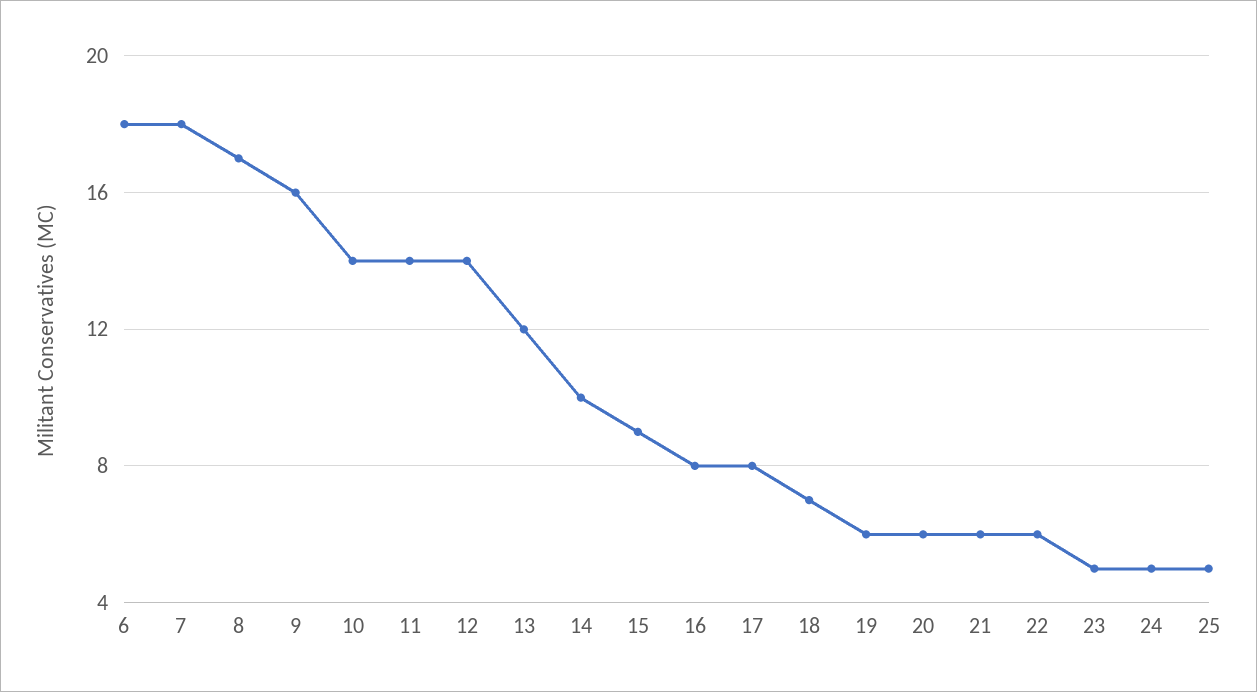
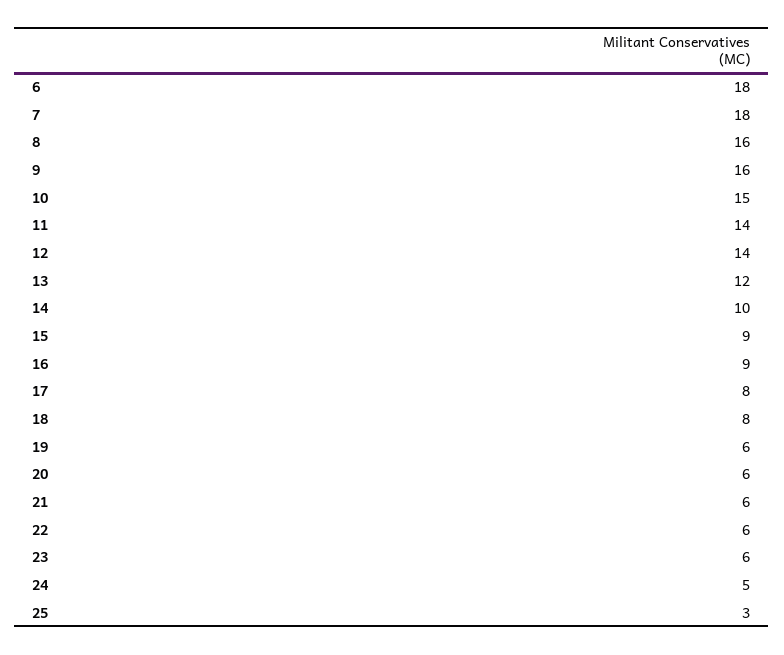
  {
    "6": 18,
    "7": 18,
-   "8": 17,
+   "8": 16,
    "9": 16,
-   "10": 14,
+   "10": 15,
    "11": 14,
    "12": 14,
    "13": 12,
    "14": 10,
    "15": 9,
-   "16": 8,
+   "16": 9,
    "17": 8,
-   "18": 7,
+   "18": 8,
    "19": 6,
    "20": 6,
    "21": 6,
    "22": 6,
-   "23": 5,
+   "23": 6,
    "24": 5,
-   "25": 5
+   "25": 3
  }

